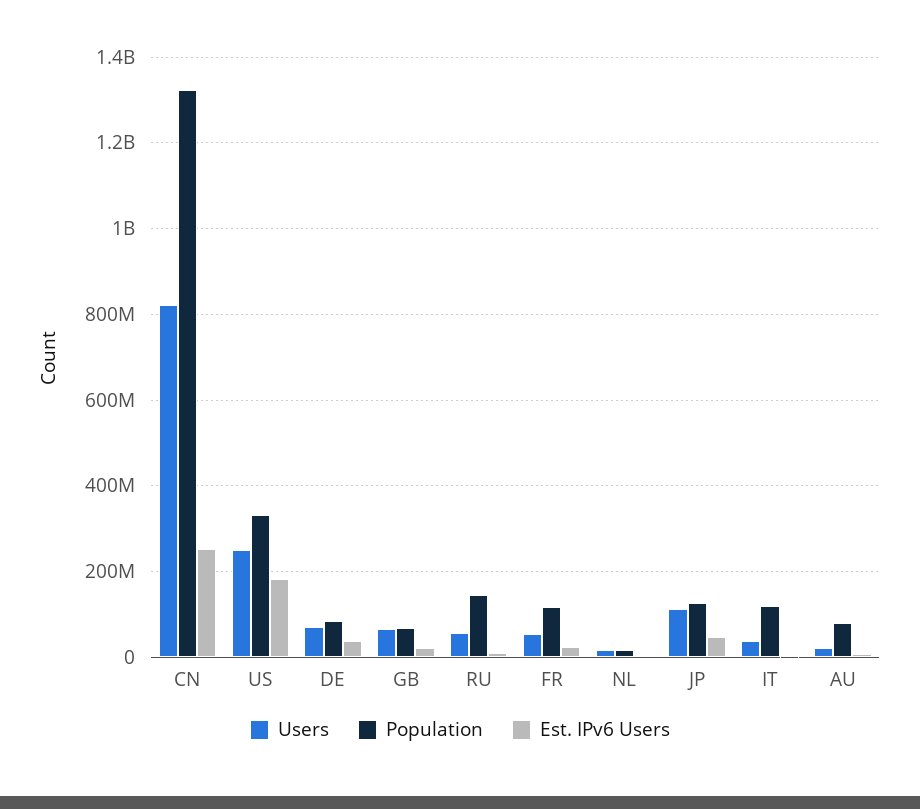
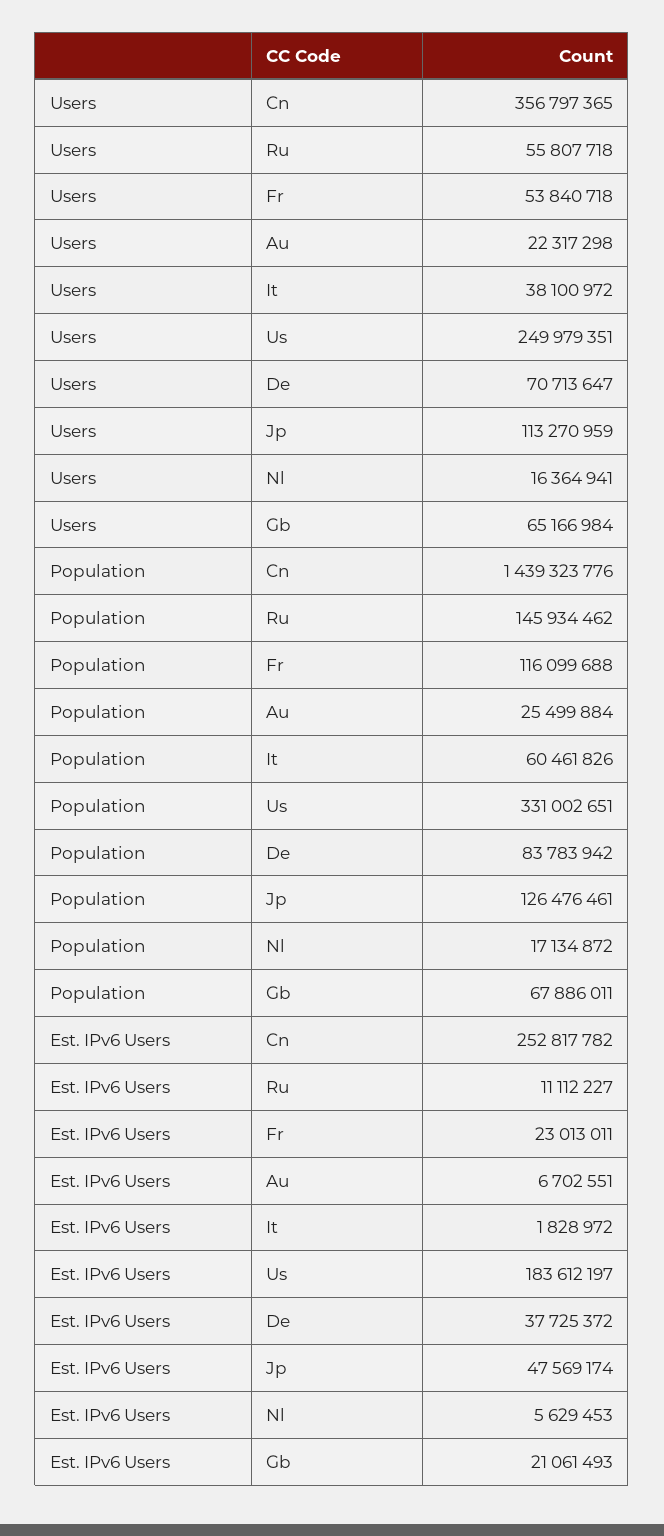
  {
    "Users": {
-     "CN": 820000000,
+     "CN": 356797365,
      "US": 249979351,
      "DE": 70713647,
      "GB": 65166984,
      "RU": 55807718,
      "FR": 53840718,
      "NL": 16364941,
      "JP": 113270959,
      "IT": 38100972,
      "AU": 22317298
    },
    "Population": {
-     "CN": 1320000000,
+     "CN": 1439323776,
      "US": 331002651,
      "DE": 83783942,
      "GB": 67886011,
      "RU": 145934462,
      "FR": 116099688,
      "NL": 17134872,
      "JP": 126476461,
-     "IT": 120000000,
+     "IT": 60461826,
-     "AU": 80000000
+     "AU": 25499884
    },
    "Est. IPv6 Users": {
      "CN": 252817782,
      "US": 183612197,
      "DE": 37725372,
      "GB": 21061493,
      "RU": 11112227,
      "FR": 23013011,
      "NL": 5629453,
      "JP": 47569174,
      "IT": 1828972,
      "AU": 6702551
    }
  }

